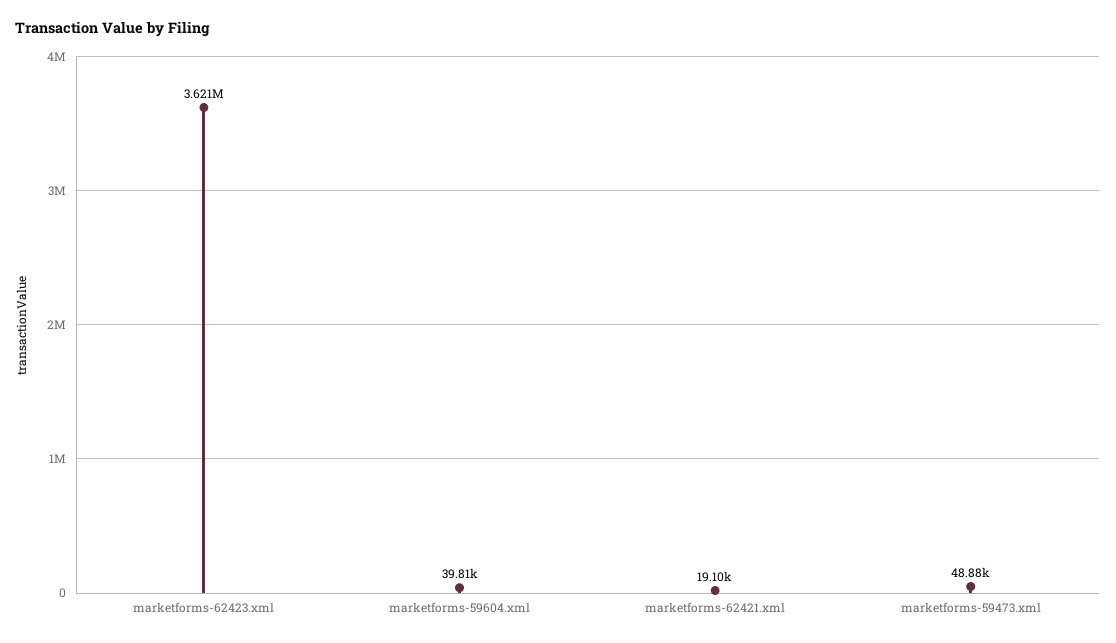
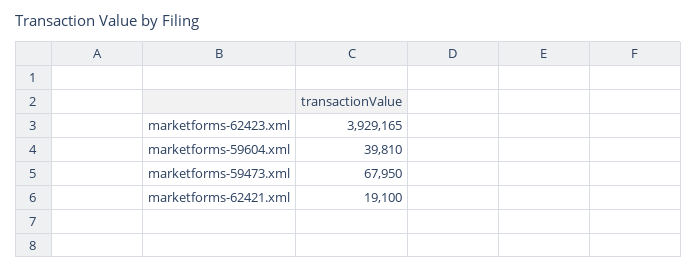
  {
-   "marketforms-62423.xml": 3621000,
+   "marketforms-62423.xml": 3929165,
    "marketforms-59604.xml": 39810,
    "marketforms-62421.xml": 19100,
-   "marketforms-59473.xml": 48880
+   "marketforms-59473.xml": 67950
  }

